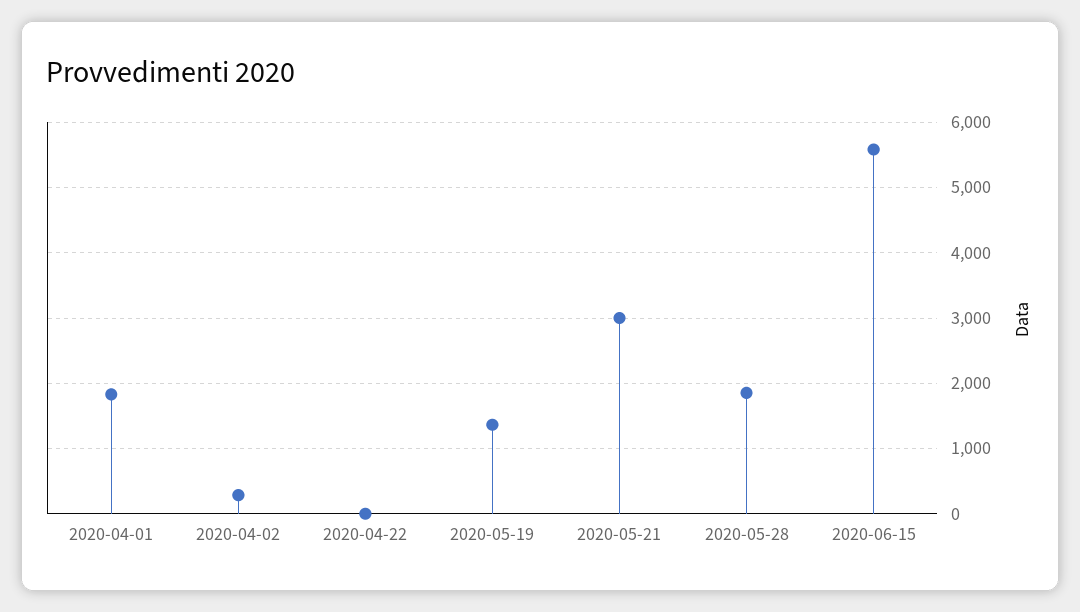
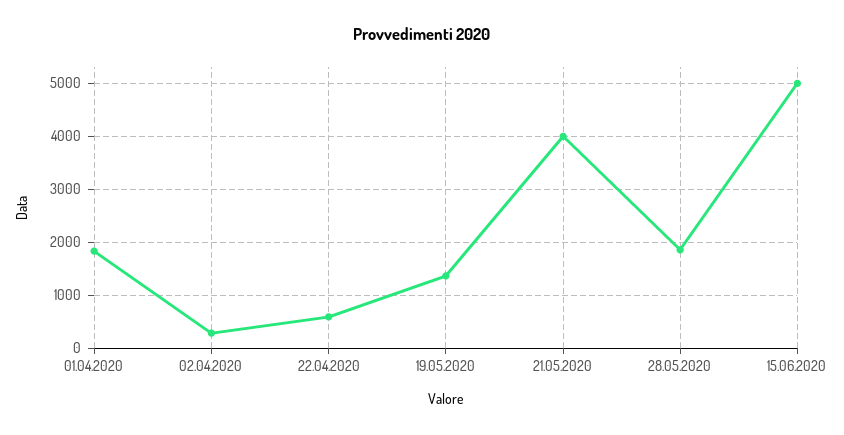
  {
    "2020-04-01": 1800,
    "2020-04-02": 300,
-   "2020-04-22": 0,
+   "2020-04-22": 600,
    "2020-05-19": 1400,
-   "2020-05-21": 3000,
+   "2020-05-21": 4000,
    "2020-05-28": 1900,
-   "2020-06-15": 5600
+   "2020-06-15": 5000
  }

